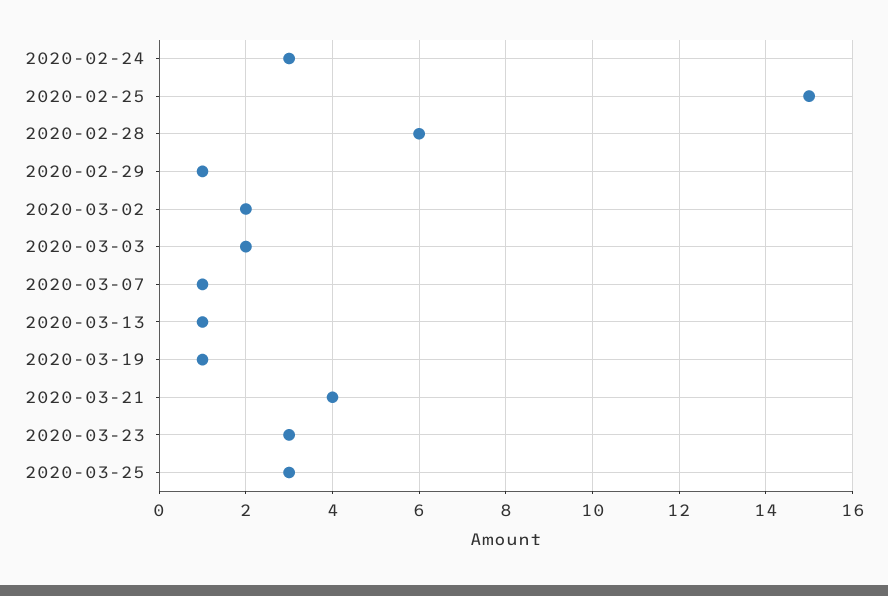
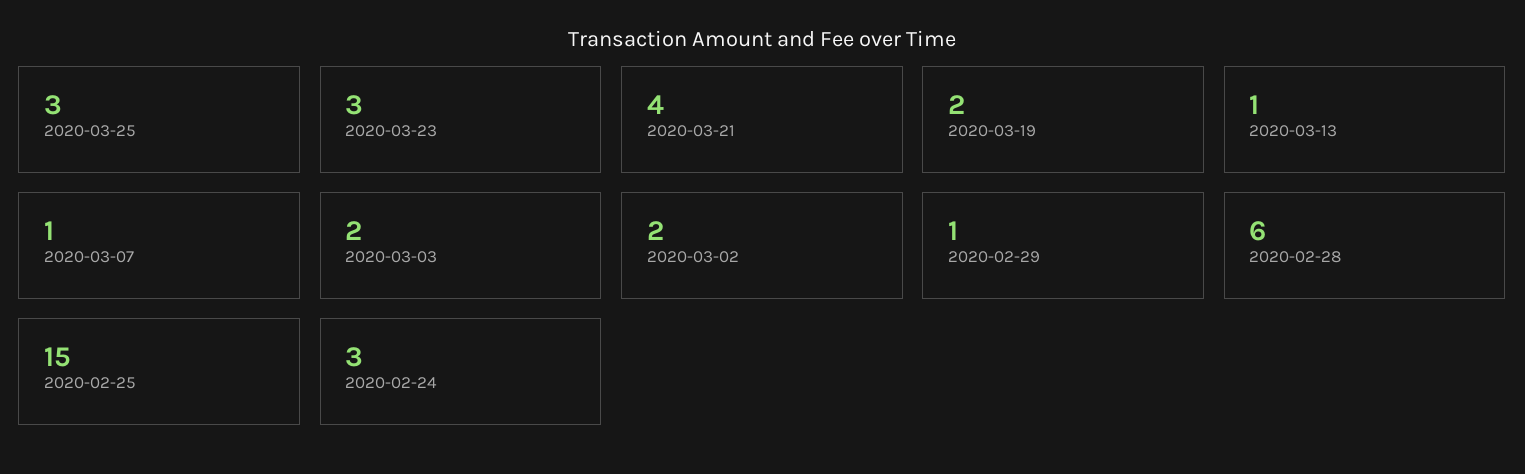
  {
    "2020-02-24": 3,
    "2020-02-25": 15,
    "2020-02-28": 6,
    "2020-02-29": 1,
    "2020-03-02": 2,
    "2020-03-03": 2,
    "2020-03-07": 1,
    "2020-03-13": 1,
-   "2020-03-19": 1,
+   "2020-03-19": 2,
    "2020-03-21": 4,
    "2020-03-23": 3,
    "2020-03-25": 3
  }

